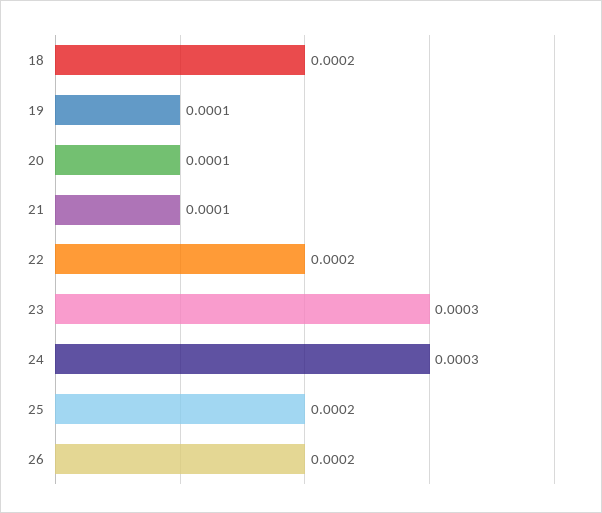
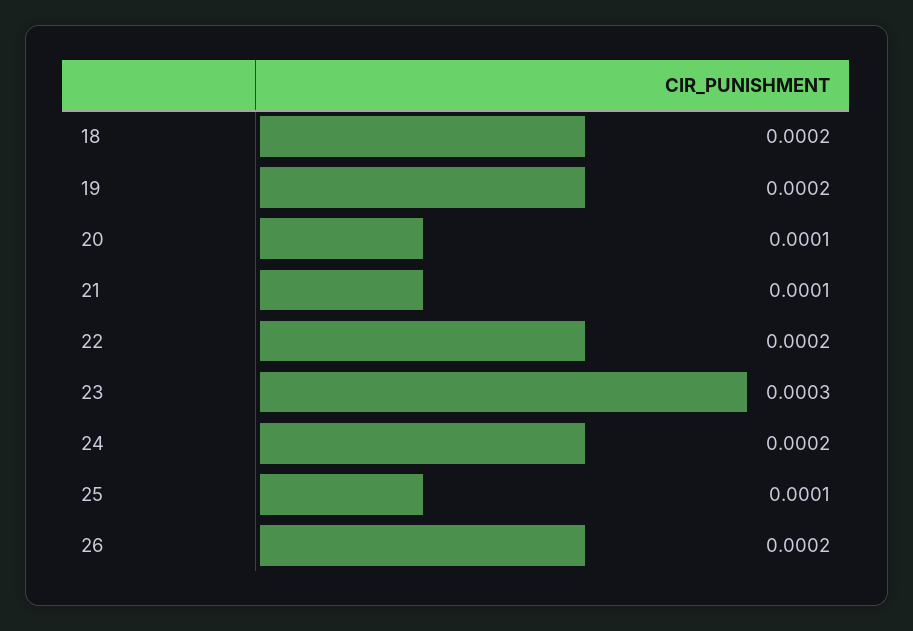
  {
    "18": 0.0002,
-   "19": 0.0001,
+   "19": 0.0002,
    "20": 0.0001,
    "21": 0.0001,
    "22": 0.0002,
    "23": 0.0003,
-   "24": 0.0003,
+   "24": 0.0002,
-   "25": 0.0002,
+   "25": 0.0001,
    "26": 0.0002
  }

